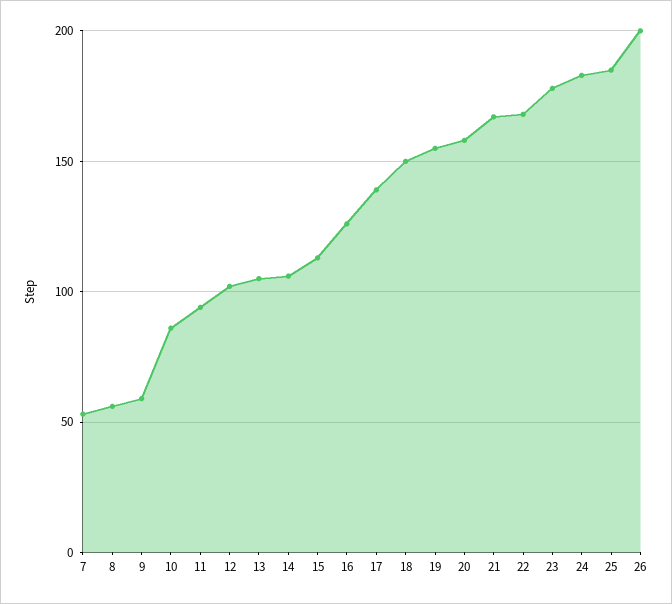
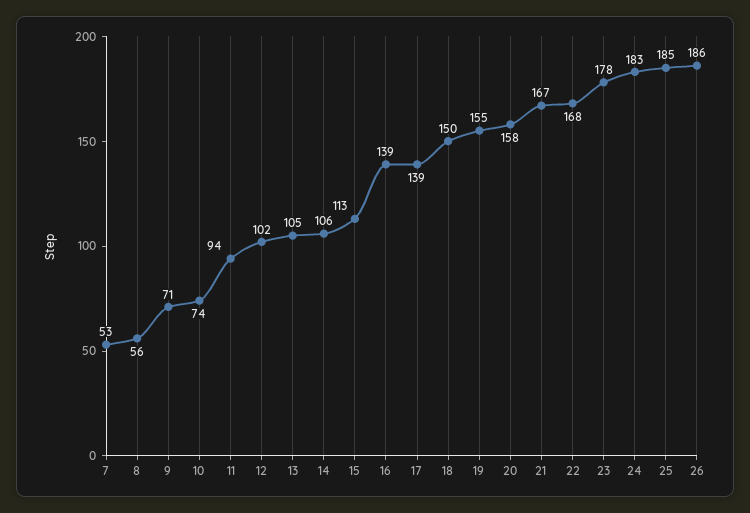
  {
    "7": 53,
    "8": 56,
-   "9": 60,
+   "9": 71,
-   "10": 85,
+   "10": 74,
    "11": 94,
    "12": 102,
    "13": 105,
    "14": 106,
    "15": 113,
-   "16": 125,
+   "16": 139,
    "17": 139,
    "18": 150,
    "19": 155,
    "20": 158,
    "21": 167,
    "22": 168,
    "23": 178,
    "24": 183,
    "25": 185,
-   "26": 200
+   "26": 186
  }

